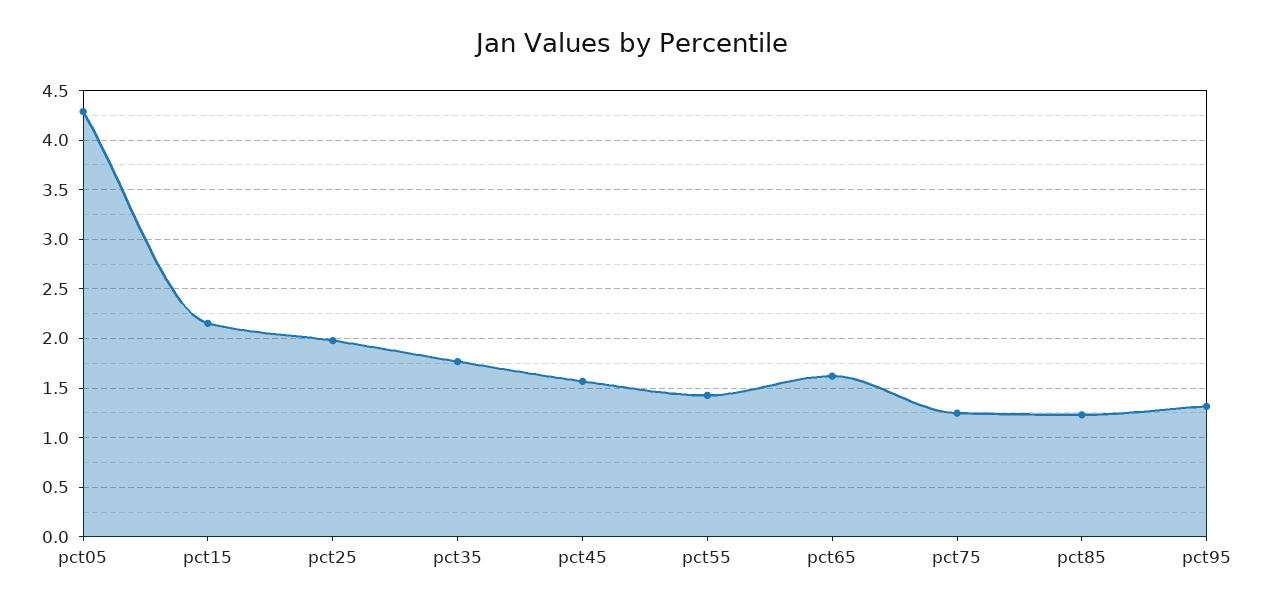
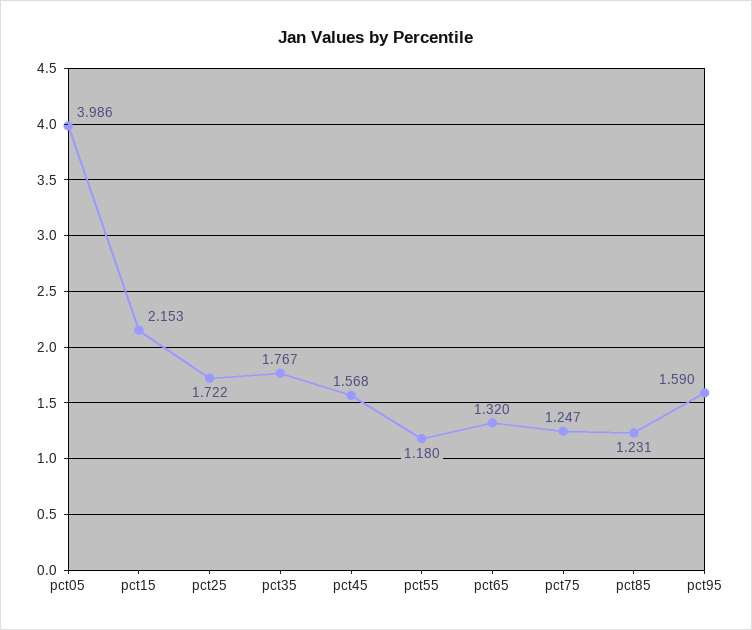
  {
-   "pct05": 4.3,
+   "pct05": 3.986,
    "pct15": 2.153,
-   "pct25": 2,
+   "pct25": 1.722,
    "pct35": 1.767,
    "pct45": 1.568,
-   "pct55": 1.4,
+   "pct55": 1.18,
-   "pct65": 1.6,
+   "pct65": 1.32,
    "pct75": 1.247,
    "pct85": 1.231,
-   "pct95": 1.3
+   "pct95": 1.59
  }

